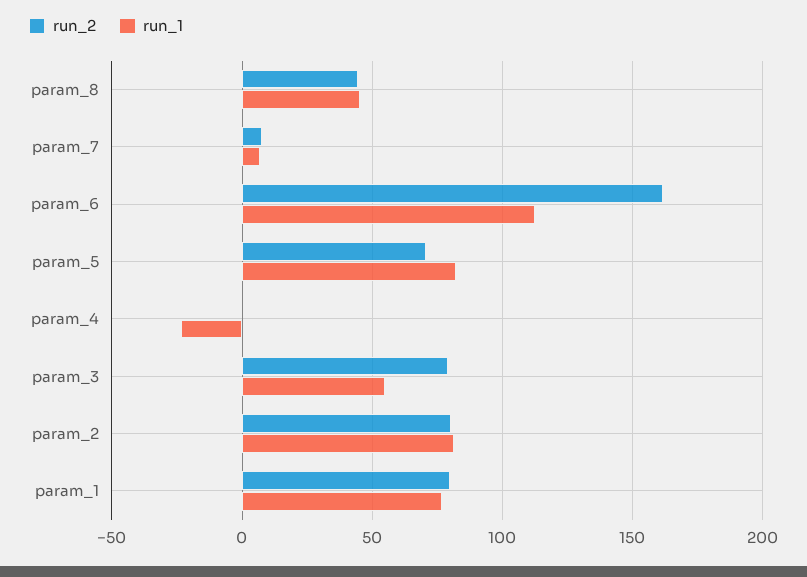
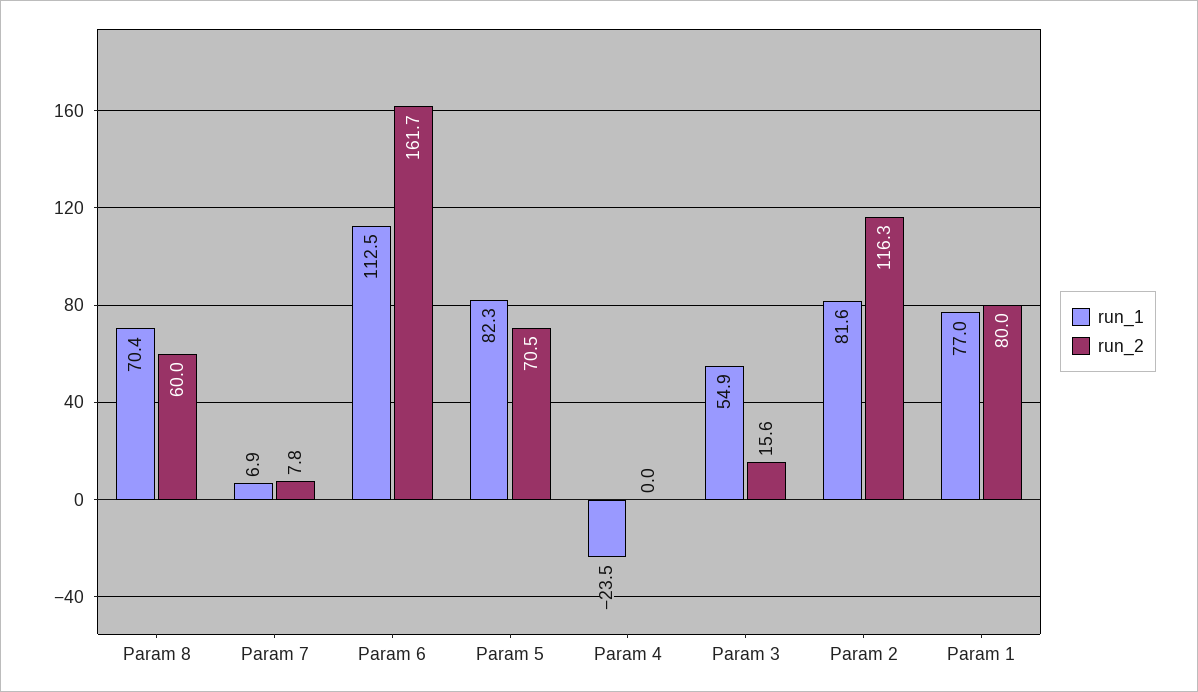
  {
    "run_2": {
-     "param_8": 45,
+     "param_8": 60,
      "param_7": 7.8,
      "param_6": 161.7,
      "param_5": 70.5,
      "param_4": 0,
-     "param_3": 80,
+     "param_3": 15.6,
-     "param_2": 80,
+     "param_2": 116.3,
      "param_1": 80
    },
    "run_1": {
-     "param_8": 45,
+     "param_8": 70.4,
      "param_7": 6.9,
      "param_6": 112.5,
      "param_5": 82.3,
      "param_4": -23.5,
      "param_3": 54.9,
      "param_2": 81.6,
      "param_1": 77
    }
  }

